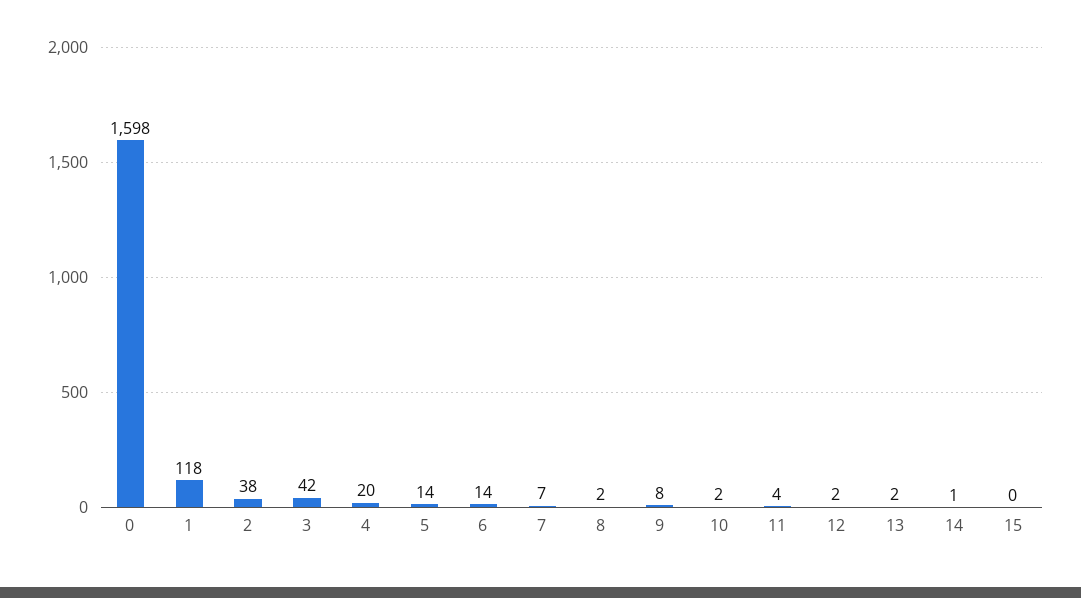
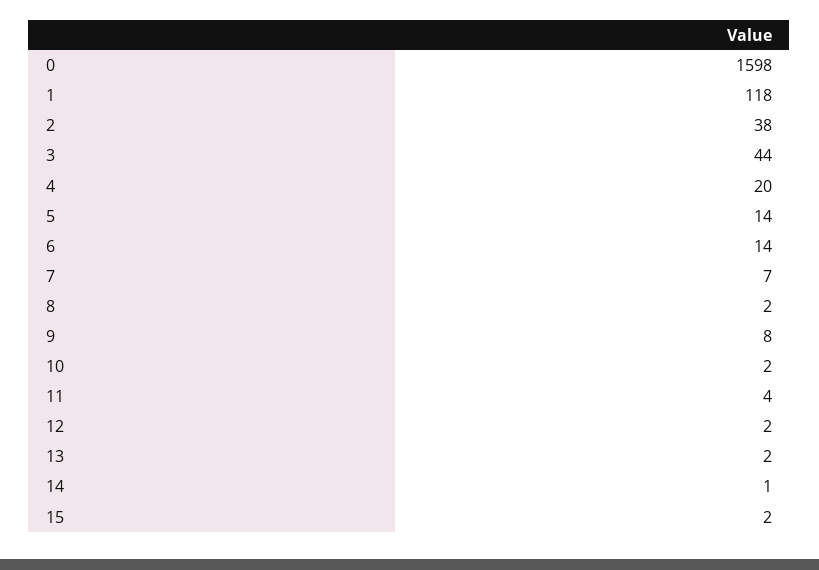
  {
    "0": 1598,
    "1": 118,
    "2": 38,
-   "3": 42,
+   "3": 44,
    "4": 20,
    "5": 14,
    "6": 14,
    "7": 7,
    "8": 2,
    "9": 8,
    "10": 2,
    "11": 4,
    "12": 2,
    "13": 2,
    "14": 1,
-   "15": 0
+   "15": 2
  }

